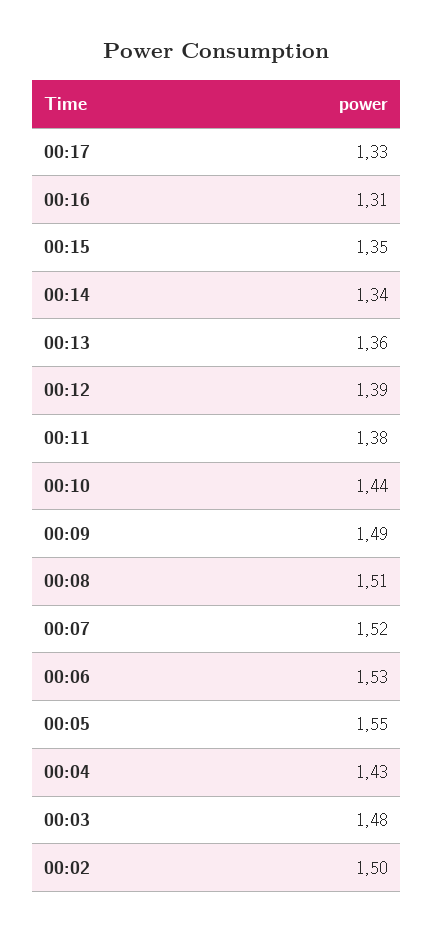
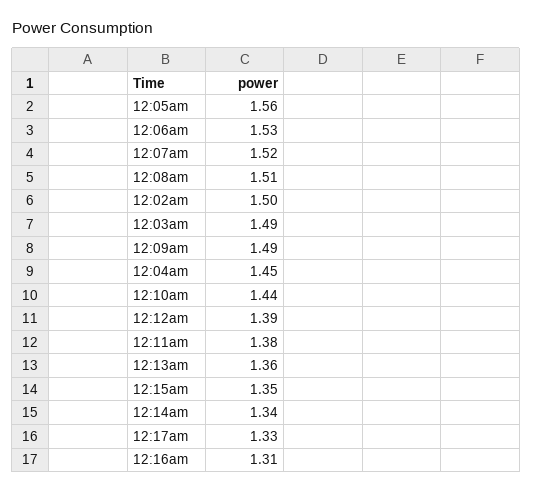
  {
    "00:17": 1.33,
    "00:16": 1.31,
    "00:15": 1.35,
    "00:14": 1.34,
    "00:13": 1.36,
    "00:12": 1.39,
    "00:11": 1.38,
    "00:10": 1.44,
    "00:09": 1.49,
    "00:08": 1.51,
    "00:07": 1.52,
    "00:06": 1.53,
-   "00:05": 1.55,
+   "00:05": 1.56,
-   "00:04": 1.43,
+   "00:04": 1.45,
-   "00:03": 1.48,
+   "00:03": 1.49,
    "00:02": 1.5
  }

